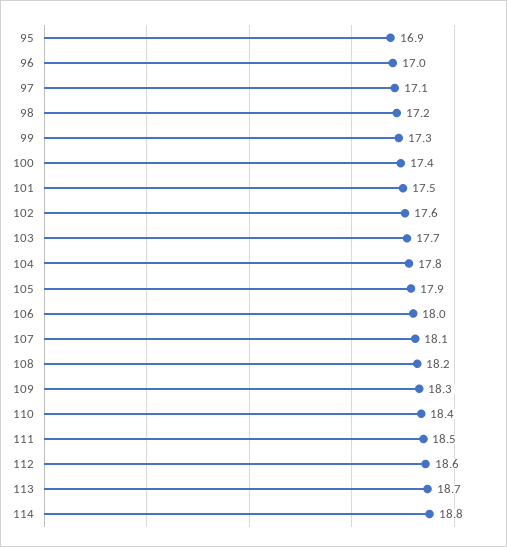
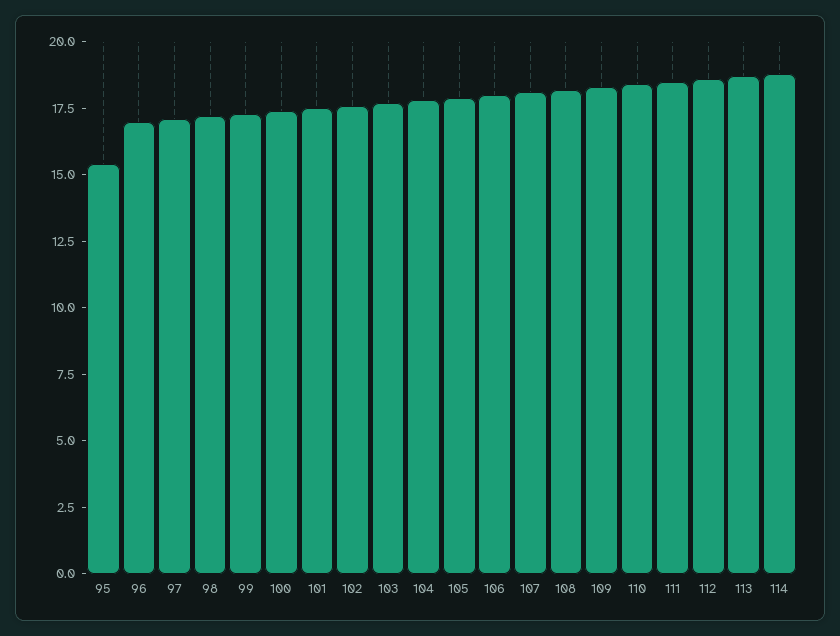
  {
-   "95": 16.9,
+   "95": 15.5,
    "96": 17,
    "97": 17.1,
    "98": 17.2,
    "99": 17.3,
    "100": 17.4,
    "101": 17.5,
    "102": 17.6,
    "103": 17.7,
    "104": 17.8,
    "105": 17.9,
    "106": 18,
    "107": 18.1,
    "108": 18.2,
    "109": 18.3,
    "110": 18.4,
    "111": 18.5,
    "112": 18.6,
    "113": 18.7,
    "114": 18.8
  }

